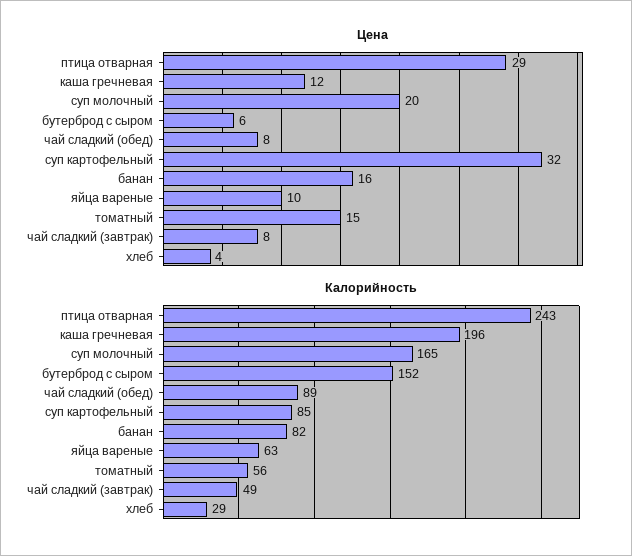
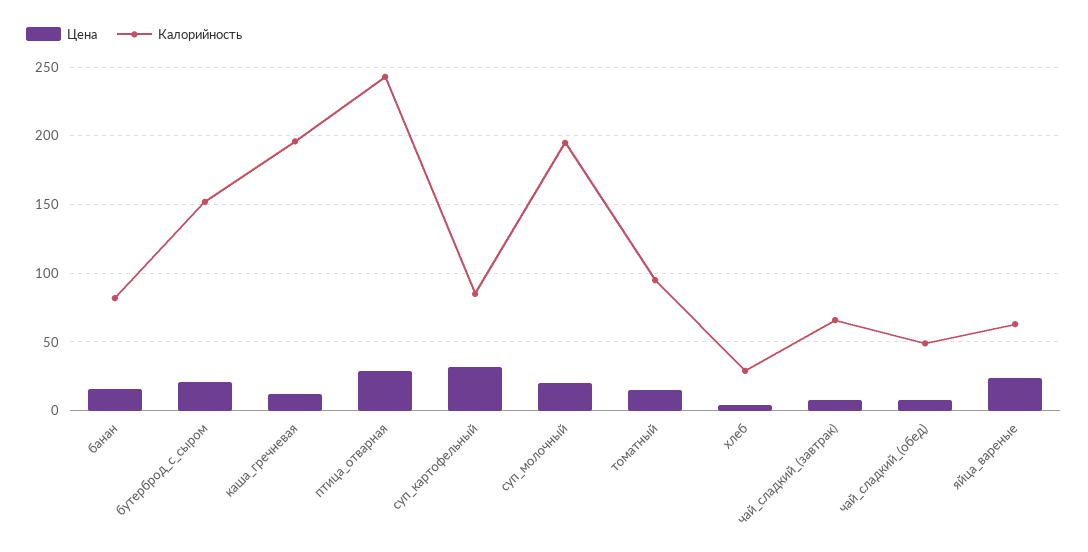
  {
    "Цена": {
      "птица отварная": 29,
      "каша гречневая": 12,
      "суп молочный": 20,
-     "бутерброд с сыром": 6,
+     "бутерброд с сыром": 20,
      "чай сладкий (обед)": 8,
      "суп картофельный": 32,
      "банан": 16,
-     "яйца вареные": 10,
+     "яйца вареные": 25,
      "томатный": 15,
      "чай сладкий (завтрак)": 8,
      "хлеб": 4
    },
    "Калорийность": {
      "птица отварная": 243,
      "каша гречневая": 196,
-     "суп молочный": 165,
+     "суп молочный": 195,
      "бутерброд с сыром": 152,
-     "чай сладкий (обед)": 89,
+     "чай сладкий (обед)": 50,
      "суп картофельный": 85,
      "банан": 82,
      "яйца вареные": 63,
-     "томатный": 56,
+     "томатный": 95,
-     "чай сладкий (завтрак)": 49,
+     "чай сладкий (завтрак)": 65,
      "хлеб": 29
    }
  }

